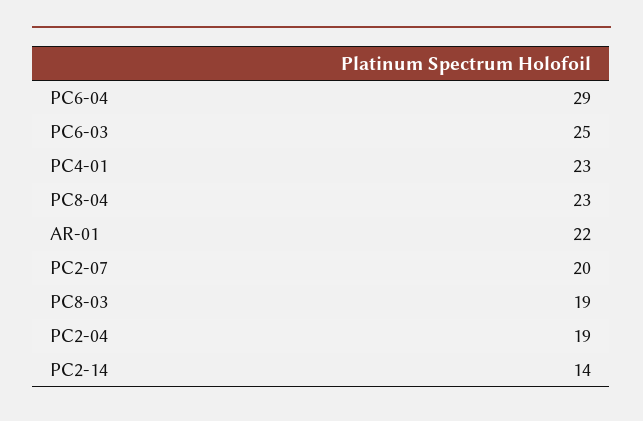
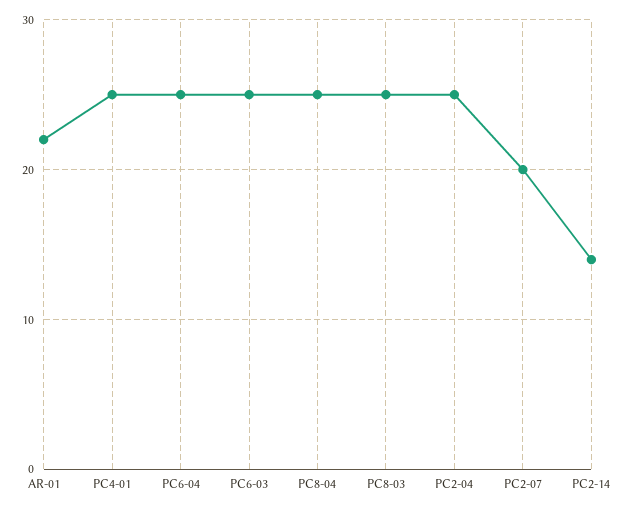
  {
-   "PC6-04": 29,
+   "PC6-04": 25,
    "PC6-03": 25,
-   "PC4-01": 23,
+   "PC4-01": 25,
-   "PC8-04": 23,
+   "PC8-04": 25,
    "AR-01": 22,
    "PC2-07": 20,
-   "PC8-03": 19,
+   "PC8-03": 25,
-   "PC2-04": 19,
+   "PC2-04": 25,
    "PC2-14": 14
  }

